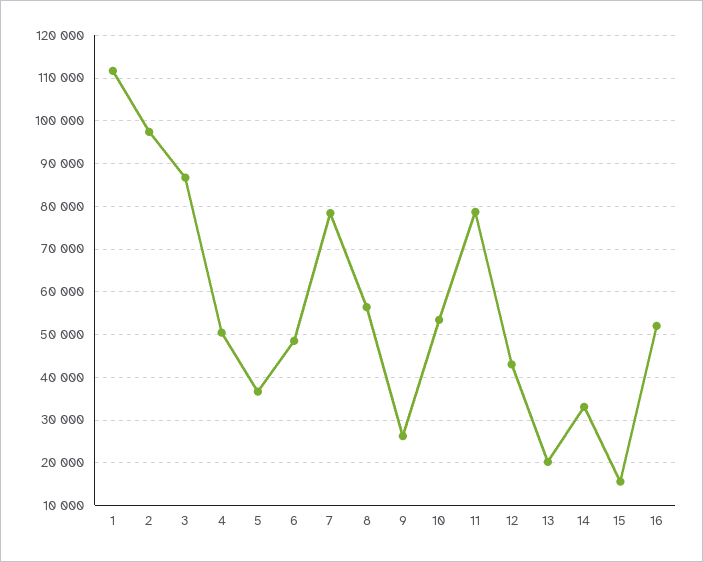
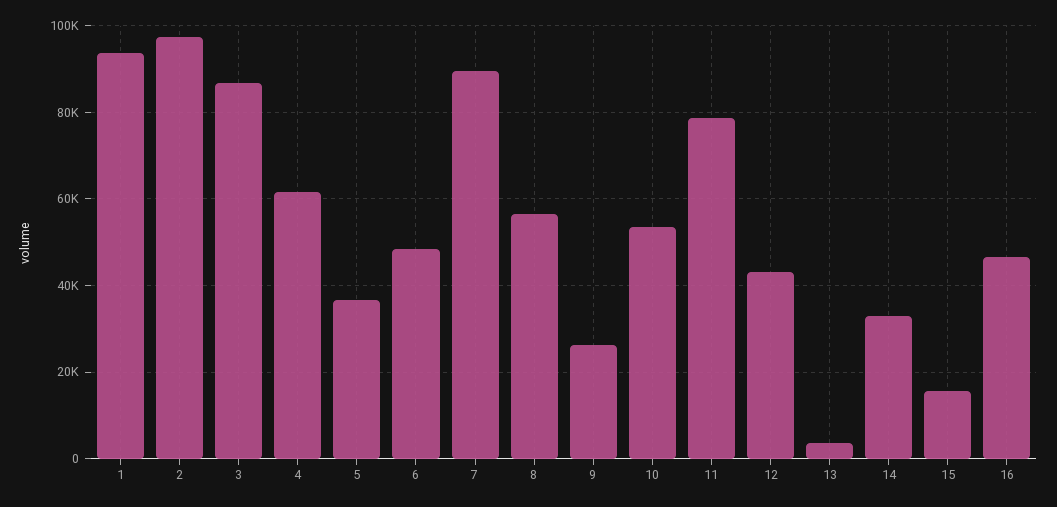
  {
-   "1": 112000,
+   "1": 94000,
    "2": 98000,
    "3": 86000,
-   "4": 50000,
+   "4": 62000,
    "5": 36000,
    "6": 48000,
-   "7": 78000,
+   "7": 90000,
    "8": 56000,
    "9": 26000,
    "10": 54000,
    "11": 78000,
    "12": 44000,
-   "13": 20000,
+   "13": 4000,
    "14": 34000,
    "15": 16000,
-   "16": 52000
+   "16": 46000
  }

